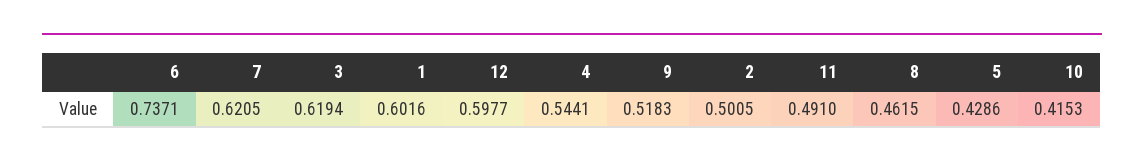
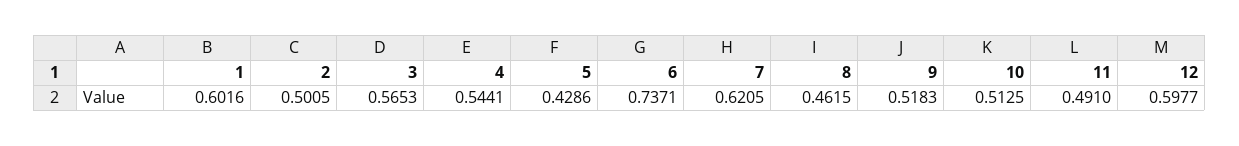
  {
    "6": 0.7371,
    "7": 0.6205,
-   "3": 0.6194,
+   "3": 0.5653,
    "1": 0.6016,
    "12": 0.5977,
    "4": 0.5441,
    "9": 0.5183,
    "2": 0.5005,
    "11": 0.491,
    "8": 0.4615,
    "5": 0.4286,
-   "10": 0.4153
+   "10": 0.5125
  }

